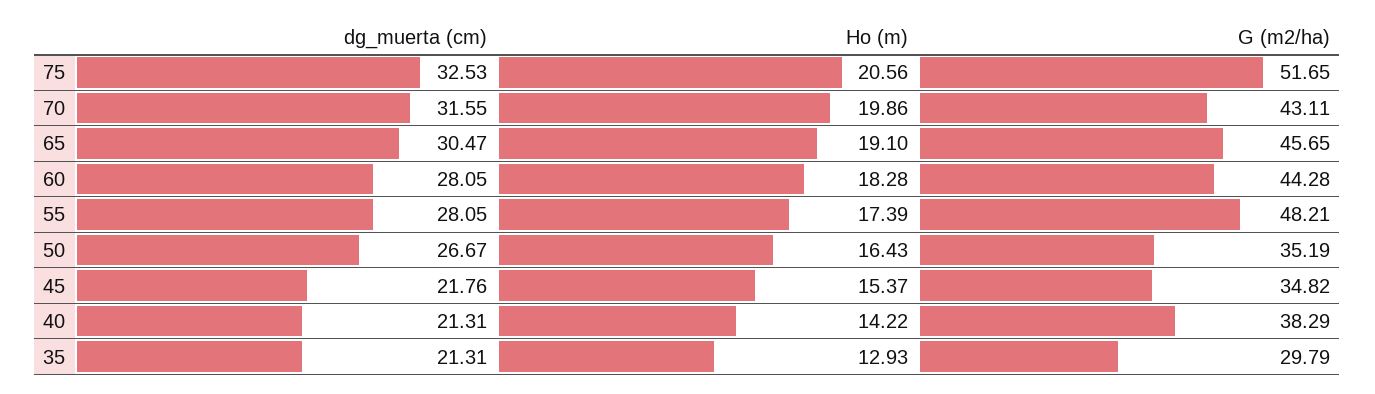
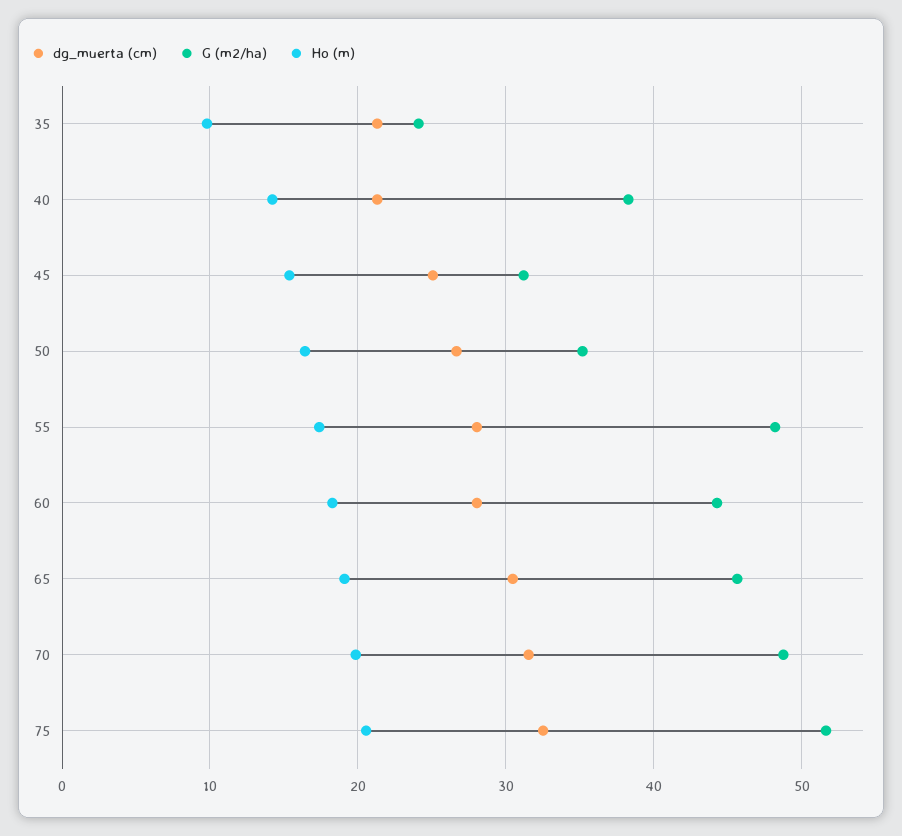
  {
    "dg_muerta (cm)": {
      "75": 32.53,
      "70": 31.55,
      "65": 30.47,
      "60": 28.05,
      "55": 28.05,
      "50": 26.67,
-     "45": 21.76,
+     "45": 25,
      "40": 21.31,
      "35": 21.31
    },
    "Ho (m)": {
      "75": 20.56,
      "70": 19.86,
      "65": 19.1,
      "60": 18.28,
      "55": 17.39,
      "50": 16.43,
      "45": 15.37,
      "40": 14.22,
-     "35": 12.93
+     "35": 10
    },
    "G (m2/ha)": {
      "75": 51.65,
-     "70": 43.11,
+     "70": 49,
      "65": 45.65,
      "60": 44.28,
      "55": 48.21,
      "50": 35.19,
-     "45": 34.82,
+     "45": 31,
      "40": 38.29,
-     "35": 29.79
+     "35": 24
    }
  }

